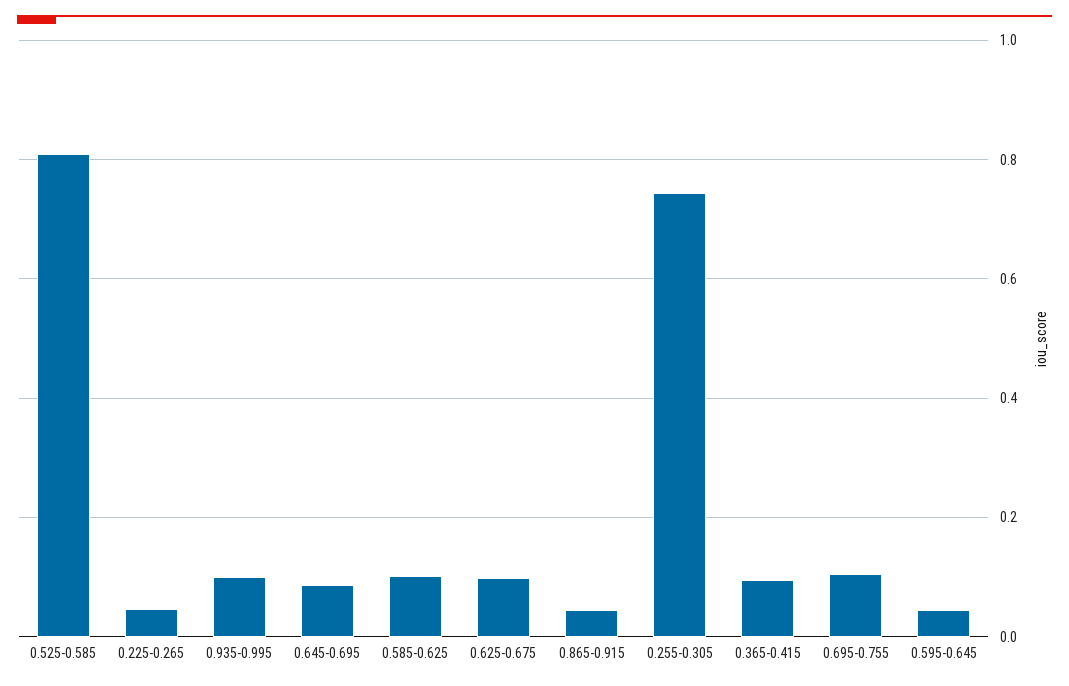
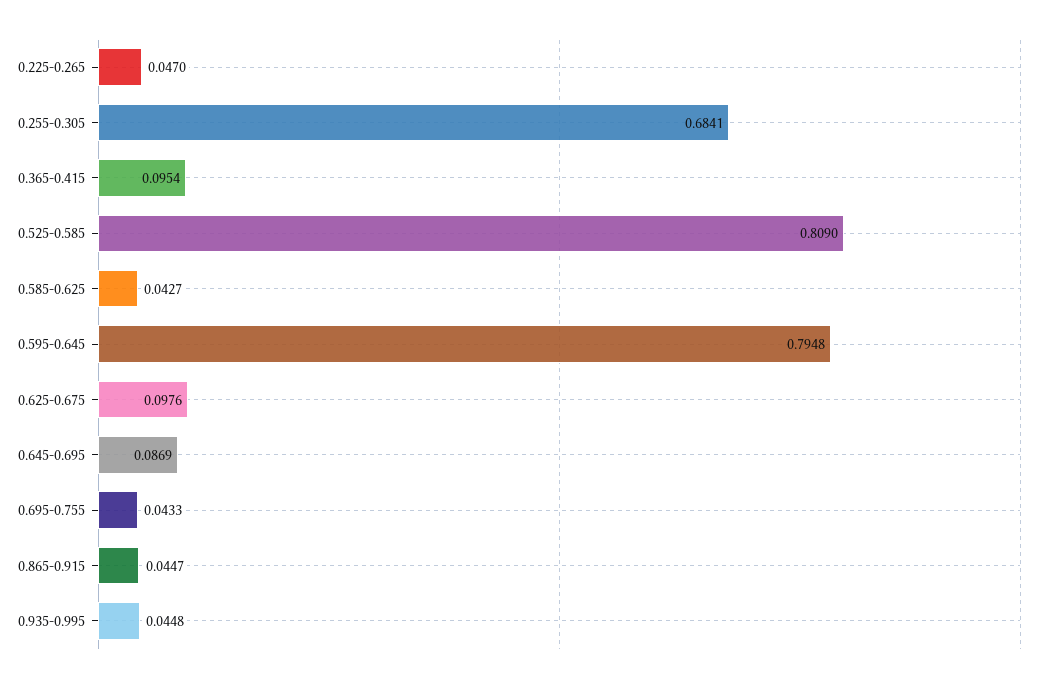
  {
    "0.525-0.585": 0.809,
    "0.225-0.265": 0.047,
-   "0.935-0.995": 0.1,
+   "0.935-0.995": 0.0448,
    "0.645-0.695": 0.0869,
-   "0.585-0.625": 0.1,
+   "0.585-0.625": 0.0427,
    "0.625-0.675": 0.0976,
    "0.865-0.915": 0.0447,
-   "0.255-0.305": 0.74,
+   "0.255-0.305": 0.6841,
    "0.365-0.415": 0.0954,
-   "0.695-0.755": 0.1,
+   "0.695-0.755": 0.0433,
-   "0.595-0.645": 0.04
+   "0.595-0.645": 0.7948
  }

